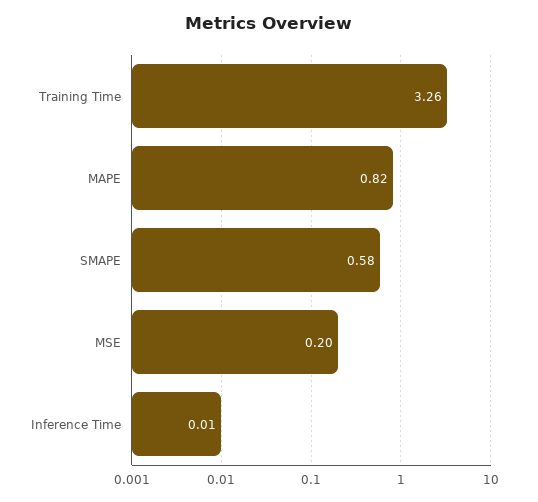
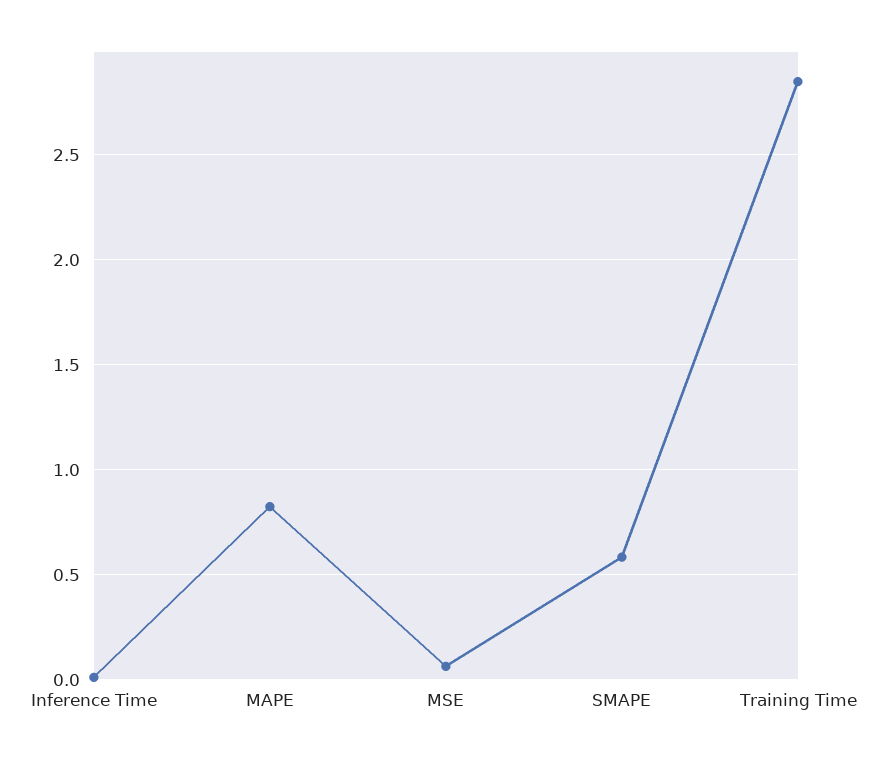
  {
-   "Training Time": 3.26,
+   "Training Time": 2.85,
    "MAPE": 0.82,
    "SMAPE": 0.58,
-   "MSE": 0.2,
+   "MSE": 0.05,
    "Inference Time": 0.01
  }

